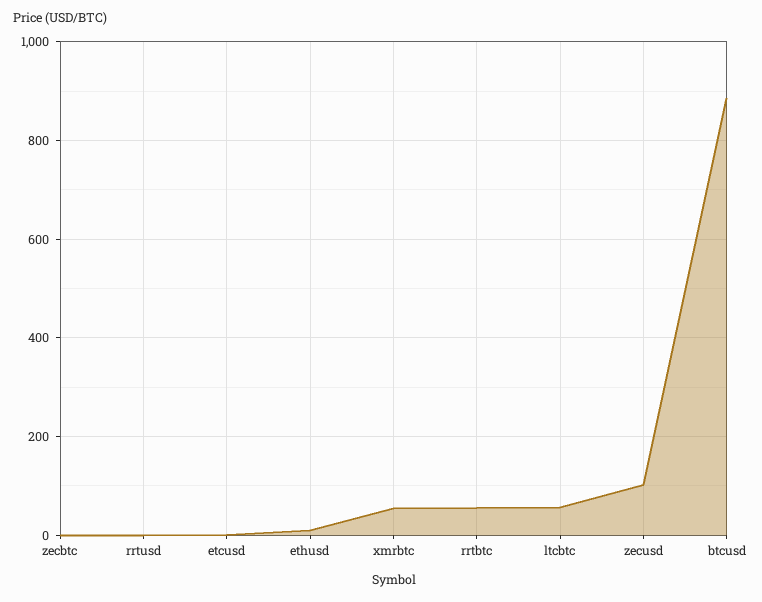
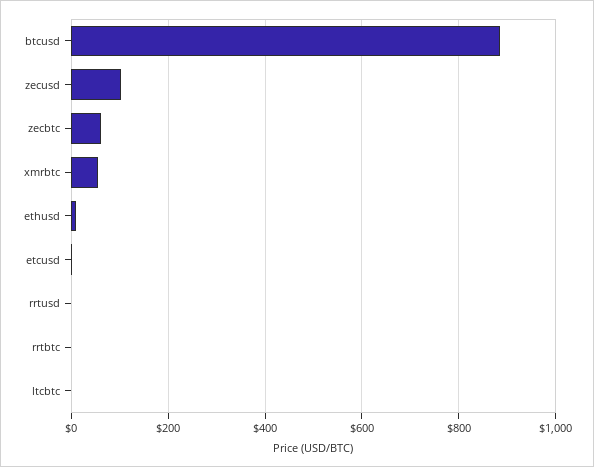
  {
-   "zecbtc": 0,
+   "zecbtc": 60,
    "rrtusd": 0,
    "etcusd": 0,
    "ethusd": 20,
    "xmrbtc": 60,
-   "rrtbtc": 60,
+   "rrtbtc": 0,
-   "ltcbtc": 60,
+   "ltcbtc": 0,
    "zecusd": 100,
    "btcusd": 880
  }

